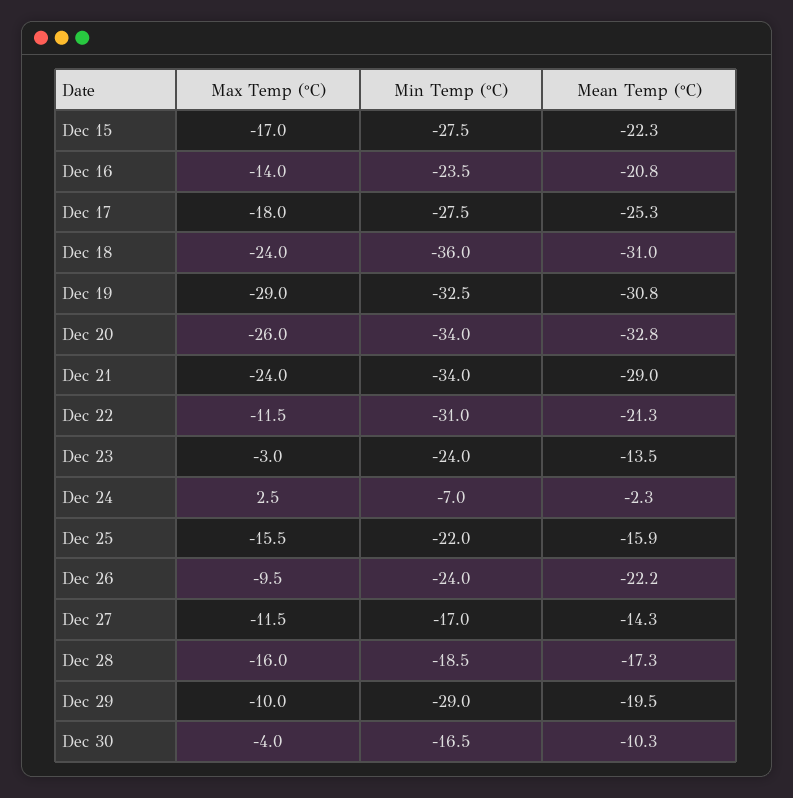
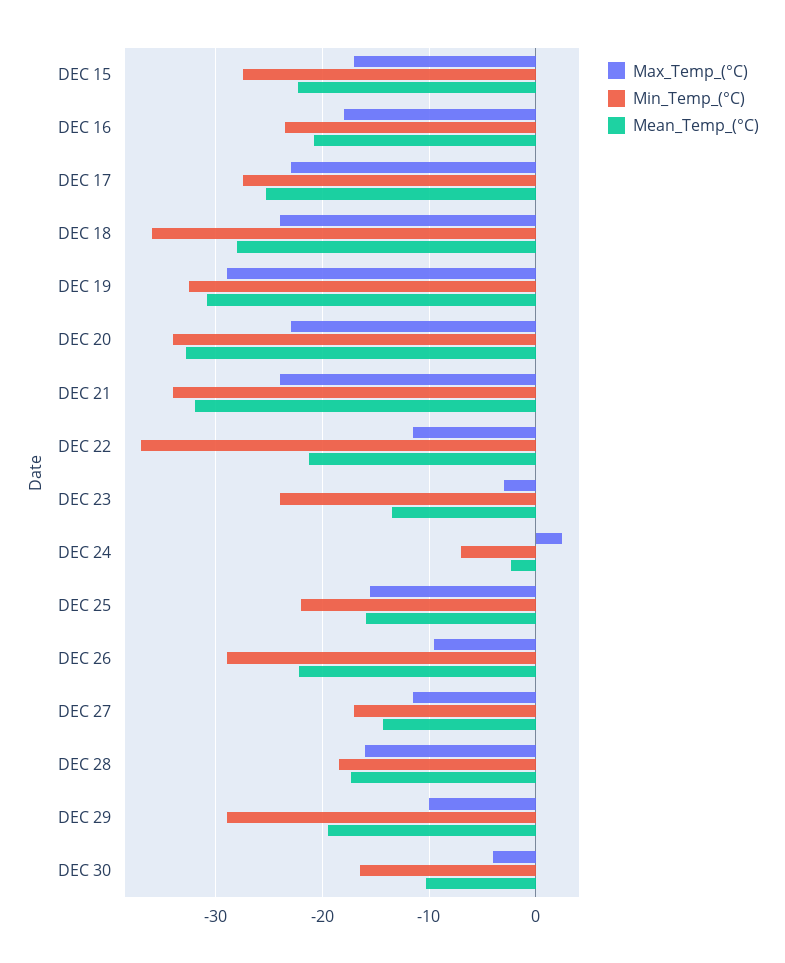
  {
    "Max Temp (°C)": {
      "Dec 15": -17,
-     "Dec 16": -14,
+     "Dec 16": -18,
-     "Dec 17": -18,
+     "Dec 17": -23,
      "Dec 18": -24,
      "Dec 19": -29,
-     "Dec 20": -26,
+     "Dec 20": -23,
      "Dec 21": -24,
      "Dec 22": -11.5,
      "Dec 23": -3,
      "Dec 24": 2.5,
      "Dec 25": -15.5,
      "Dec 26": -9.5,
      "Dec 27": -11.5,
      "Dec 28": -16,
      "Dec 29": -10,
      "Dec 30": -4
    },
    "Min Temp (°C)": {
      "Dec 15": -27.5,
      "Dec 16": -23.5,
      "Dec 17": -27.5,
      "Dec 18": -36,
      "Dec 19": -32.5,
      "Dec 20": -34,
      "Dec 21": -34,
-     "Dec 22": -31,
+     "Dec 22": -37,
      "Dec 23": -24,
      "Dec 24": -7,
      "Dec 25": -22,
-     "Dec 26": -24,
+     "Dec 26": -29,
      "Dec 27": -17,
      "Dec 28": -18.5,
      "Dec 29": -29,
      "Dec 30": -16.5
    },
    "Mean Temp (°C)": {
      "Dec 15": -22.3,
      "Dec 16": -20.8,
      "Dec 17": -25.3,
-     "Dec 18": -31,
+     "Dec 18": -28,
      "Dec 19": -30.8,
      "Dec 20": -32.8,
-     "Dec 21": -29,
+     "Dec 21": -32,
      "Dec 22": -21.3,
      "Dec 23": -13.5,
      "Dec 24": -2.3,
      "Dec 25": -15.9,
      "Dec 26": -22.2,
      "Dec 27": -14.3,
      "Dec 28": -17.3,
      "Dec 29": -19.5,
      "Dec 30": -10.3
    }
  }

